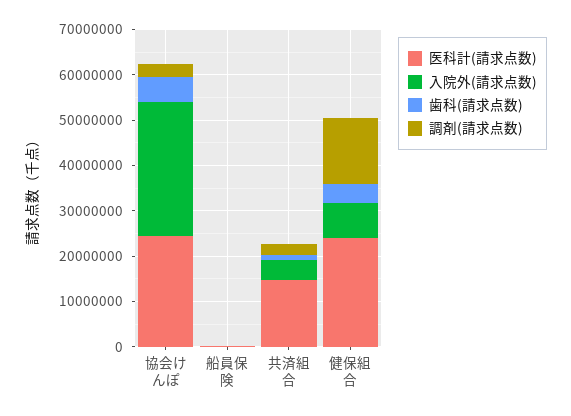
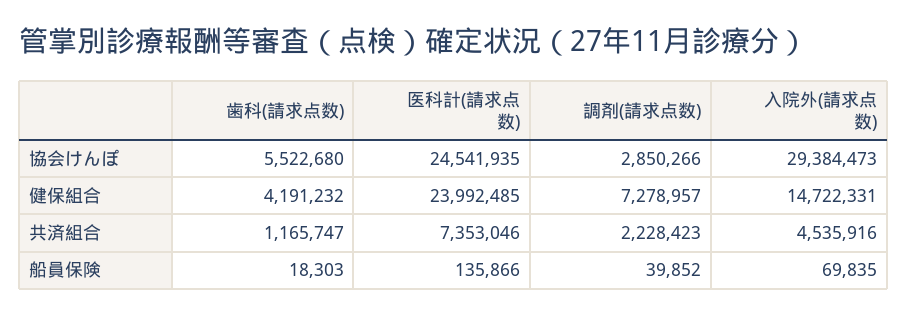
  {
    "医科計(請求点数)": {
      "協会けんぽ": 24541935,
      "船員保険": 135866,
-     "共済組合": 14000000,
+     "共済組合": 7353046,
      "健保組合": 23992485
    },
    "入院外(請求点数)": {
      "協会けんぽ": 29384473,
      "船員保険": 69835,
      "共済組合": 4535916,
-     "健保組合": 8000000
+     "健保組合": 14722331
    },
    "歯科(請求点数)": {
      "協会けんぽ": 5522680,
      "船員保険": 18303,
      "共済組合": 1165747,
      "健保組合": 4191232
    },
    "調剤(請求点数)": {
      "協会けんぽ": 2850266,
      "船員保険": 39852,
      "共済組合": 2228423,
-     "健保組合": 14000000
+     "健保組合": 7278957
    }
  }

